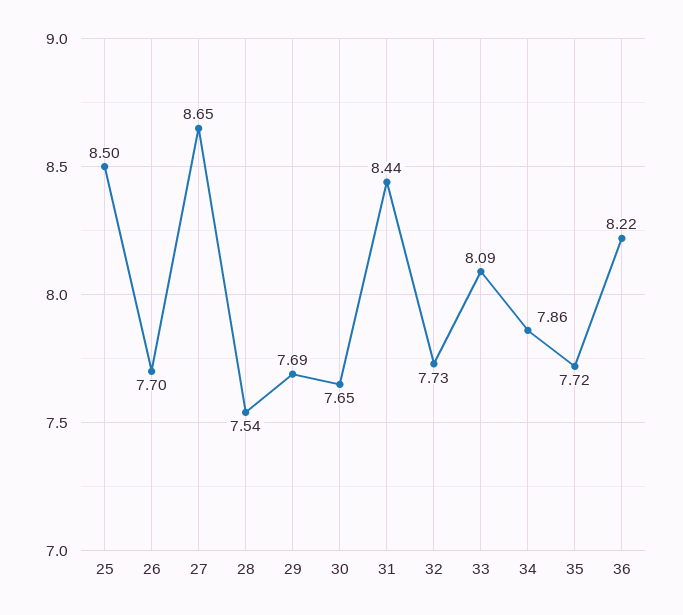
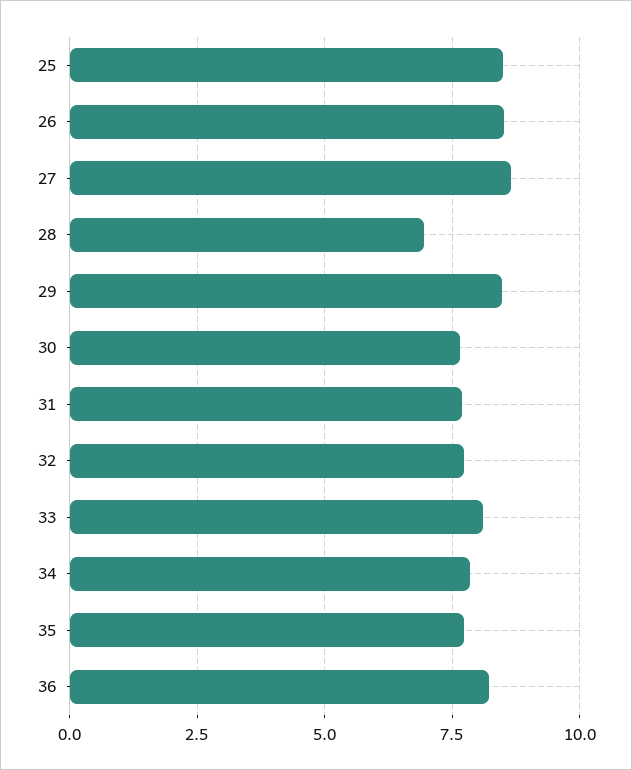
  {
    "25": 8.5,
-   "26": 7.7,
+   "26": 8.5,
    "27": 8.65,
-   "28": 7.54,
+   "28": 7,
-   "29": 7.69,
+   "29": 8.5,
    "30": 7.65,
-   "31": 8.44,
+   "31": 7.75,
    "32": 7.73,
    "33": 8.09,
    "34": 7.86,
    "35": 7.72,
    "36": 8.22
  }

